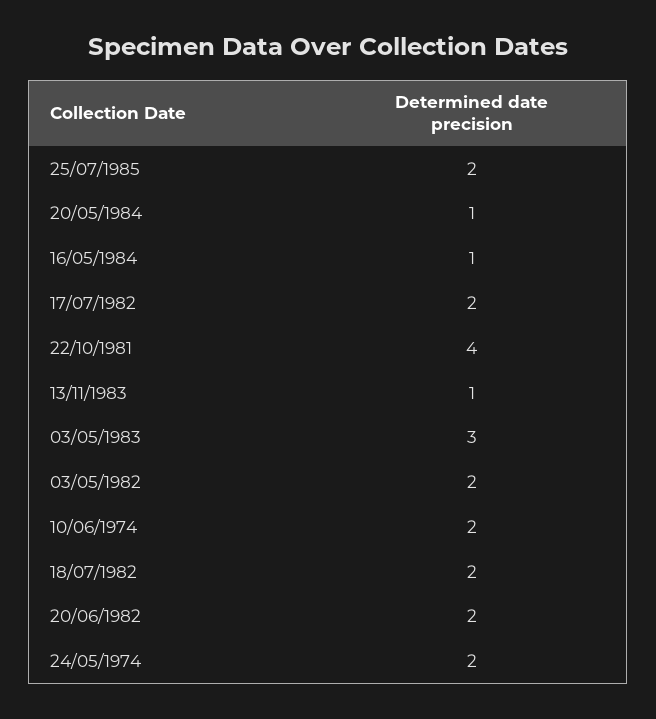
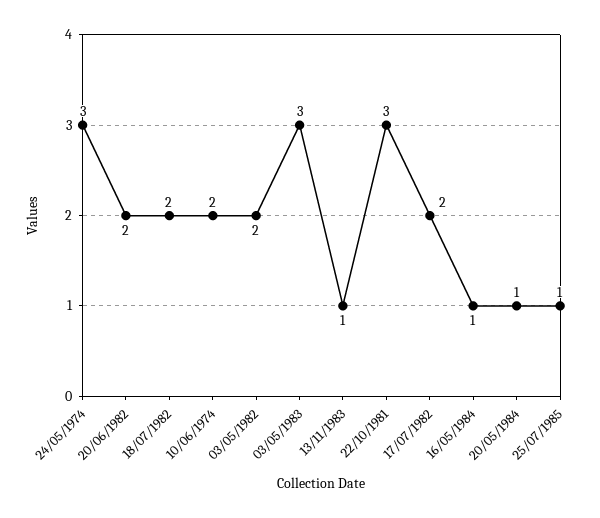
  {
-   "25/07/1985": 2,
+   "25/07/1985": 1,
    "20/05/1984": 1,
    "16/05/1984": 1,
    "17/07/1982": 2,
-   "22/10/1981": 4,
+   "22/10/1981": 3,
    "13/11/1983": 1,
    "03/05/1983": 3,
    "03/05/1982": 2,
    "10/06/1974": 2,
    "18/07/1982": 2,
    "20/06/1982": 2,
-   "24/05/1974": 2
+   "24/05/1974": 3
  }

